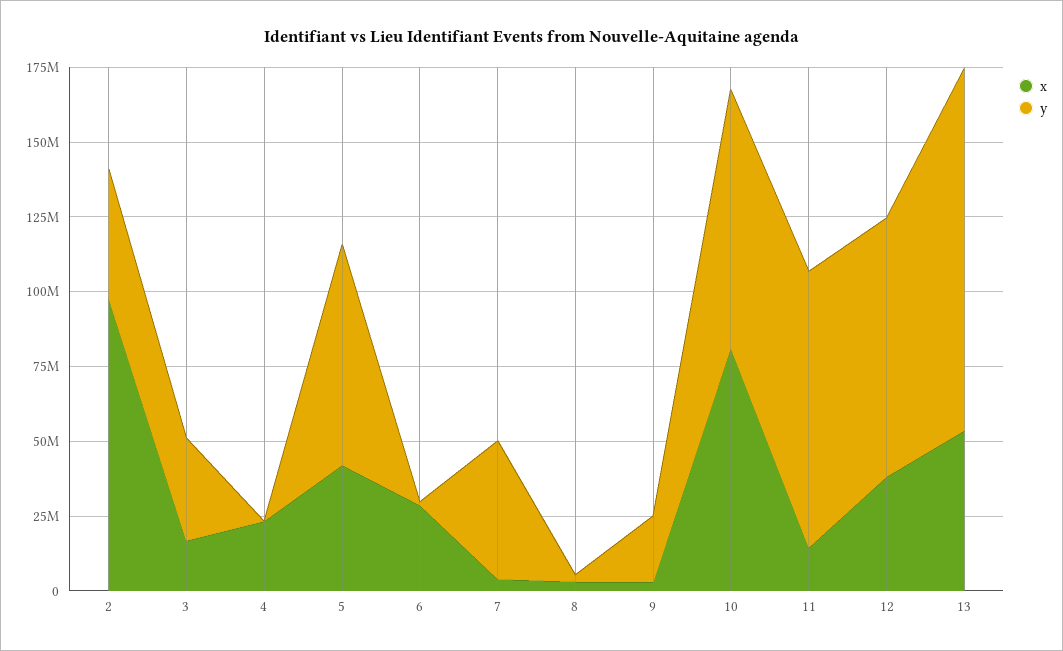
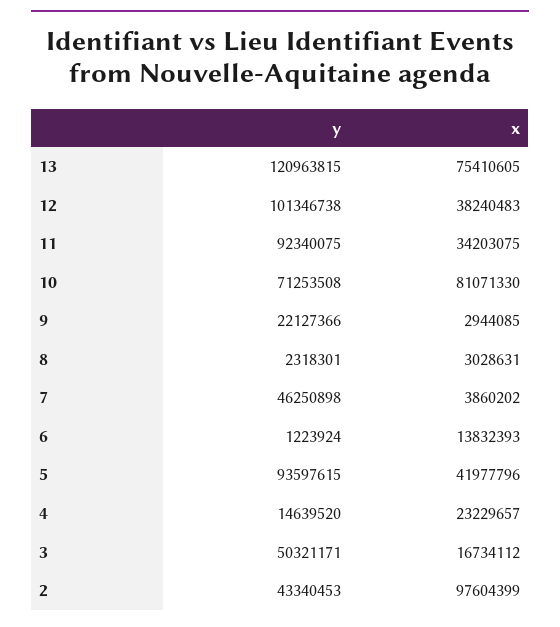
  {
    "x": {
      "2": 97604399,
      "3": 16734112,
      "4": 23229657,
      "5": 41977796,
-     "6": 30000000,
+     "6": 13832393,
      "7": 3860202,
      "8": 3028631,
      "9": 2944085,
      "10": 81071330,
-     "11": 15000000,
+     "11": 34203075,
      "12": 38240483,
-     "13": 55000000
+     "13": 75410605
    },
    "y": {
      "2": 43340453,
-     "3": 35000000,
+     "3": 50321171,
-     "4": 0,
+     "4": 14639520,
-     "5": 75000000,
+     "5": 93597615,
      "6": 1223924,
      "7": 46250898,
      "8": 2318301,
      "9": 22127366,
-     "10": 85000000,
+     "10": 71253508,
      "11": 92340075,
-     "12": 85000000,
+     "12": 101346738,
      "13": 120963815
    }
  }

